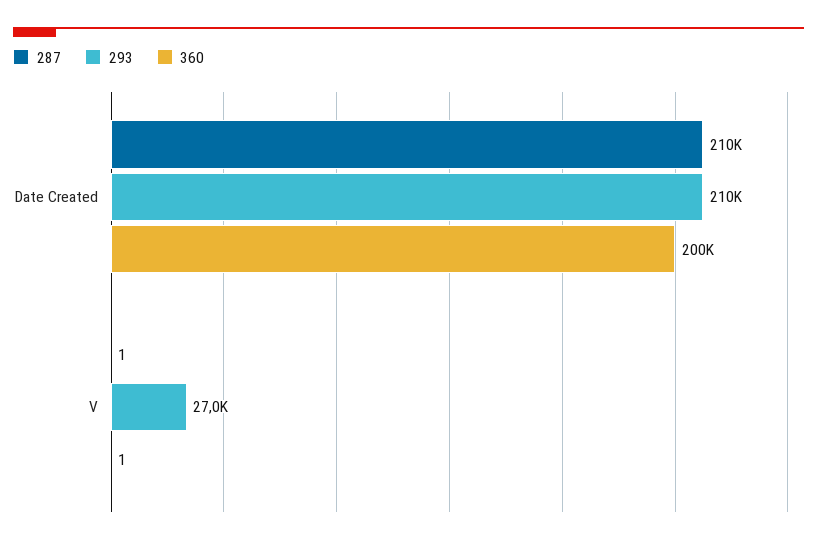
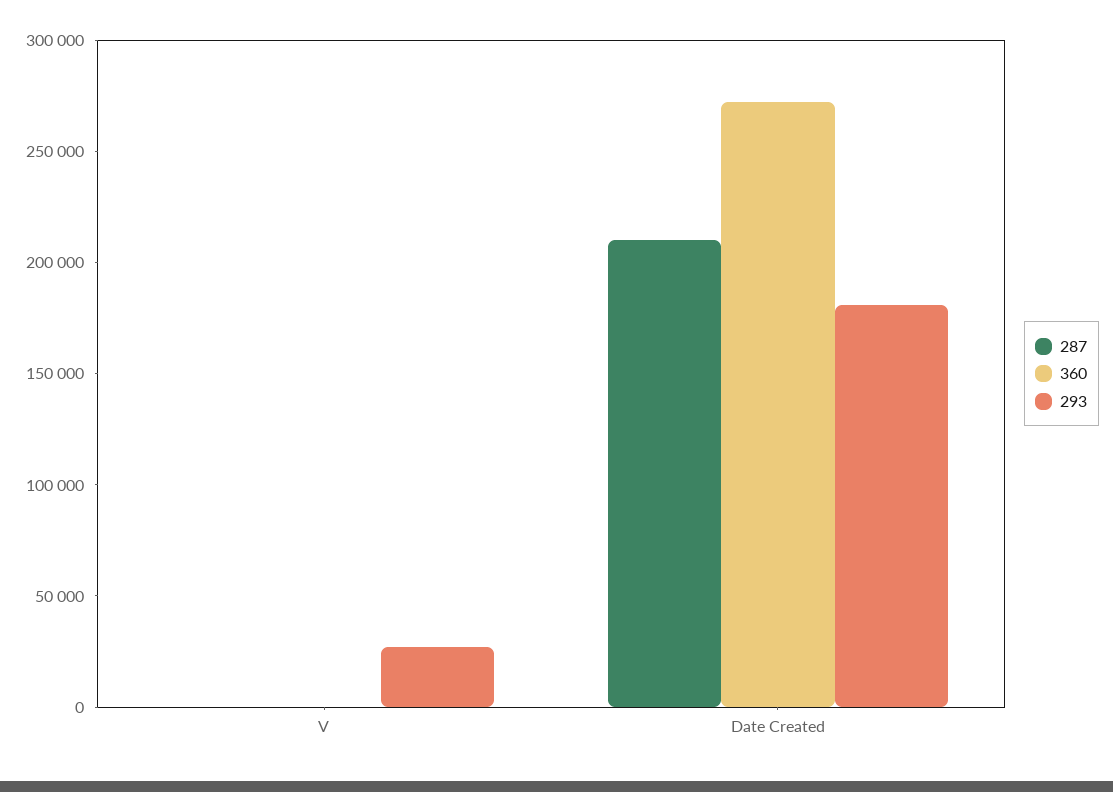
  {
    "287": {
      "Date Created": 210000,
      "V": 1
    },
    "293": {
-     "Date Created": 210000,
+     "Date Created": 180000,
      "V": 27000
    },
    "360": {
-     "Date Created": 200000,
+     "Date Created": 270000,
      "V": 1
    }
  }

